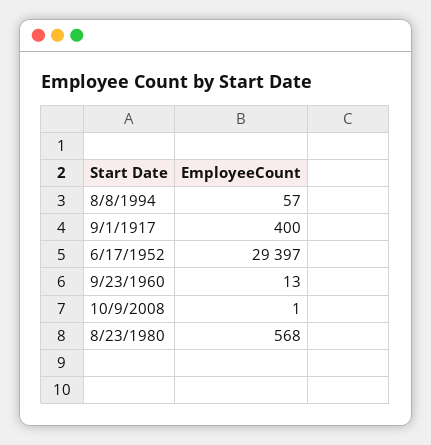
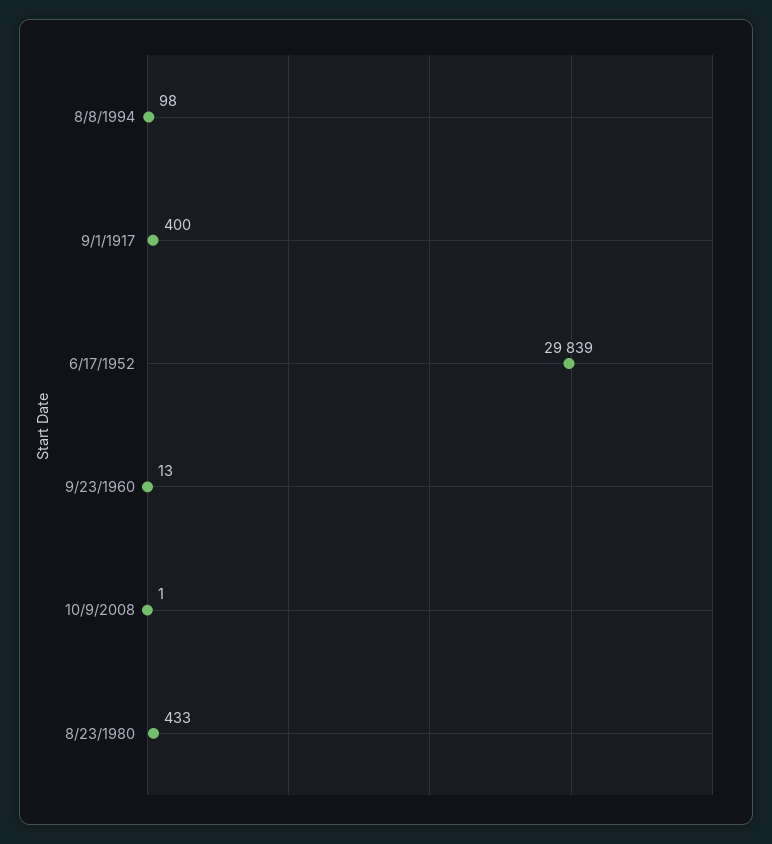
  {
-   "8/8/1994": 57,
+   "8/8/1994": 98,
    "9/1/1917": 400,
-   "6/17/1952": 29397,
+   "6/17/1952": 29839,
    "9/23/1960": 13,
    "10/9/2008": 1,
-   "8/23/1980": 568
+   "8/23/1980": 433
  }

